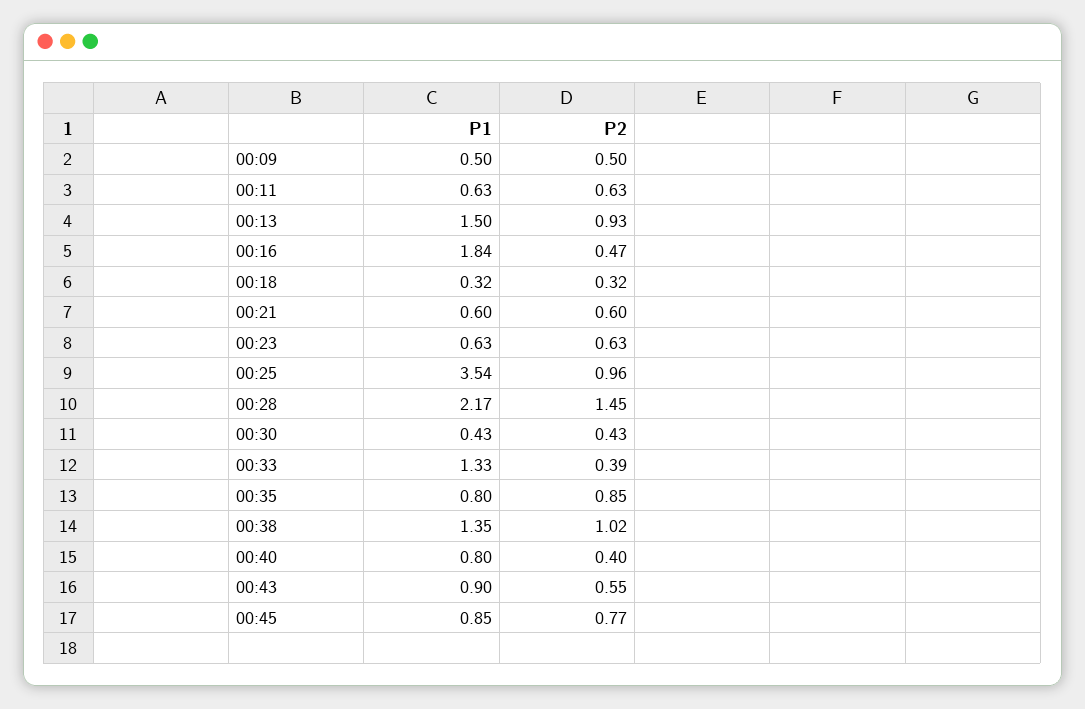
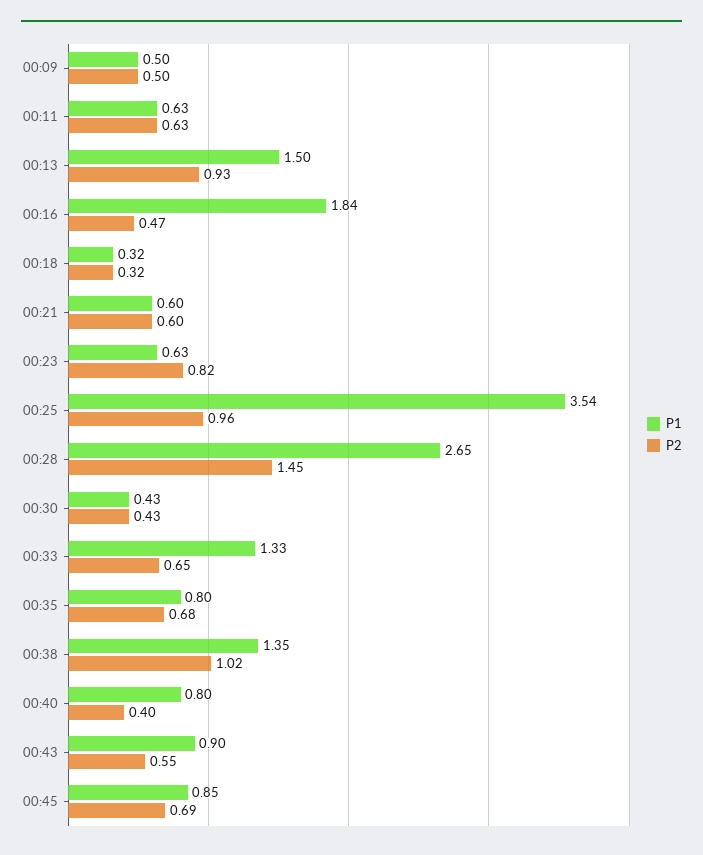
  {
    "P1": {
      "00:09": 0.5,
      "00:11": 0.63,
      "00:13": 1.5,
      "00:16": 1.84,
      "00:18": 0.32,
      "00:21": 0.6,
      "00:23": 0.63,
      "00:25": 3.54,
-     "00:28": 2.17,
+     "00:28": 2.65,
      "00:30": 0.43,
      "00:33": 1.33,
      "00:35": 0.8,
      "00:38": 1.35,
      "00:40": 0.8,
      "00:43": 0.9,
      "00:45": 0.85
    },
    "P2": {
      "00:09": 0.5,
      "00:11": 0.63,
      "00:13": 0.93,
      "00:16": 0.47,
      "00:18": 0.32,
      "00:21": 0.6,
-     "00:23": 0.63,
+     "00:23": 0.82,
      "00:25": 0.96,
      "00:28": 1.45,
      "00:30": 0.43,
-     "00:33": 0.39,
+     "00:33": 0.65,
-     "00:35": 0.85,
+     "00:35": 0.68,
      "00:38": 1.02,
      "00:40": 0.4,
      "00:43": 0.55,
-     "00:45": 0.77
+     "00:45": 0.69
    }
  }

